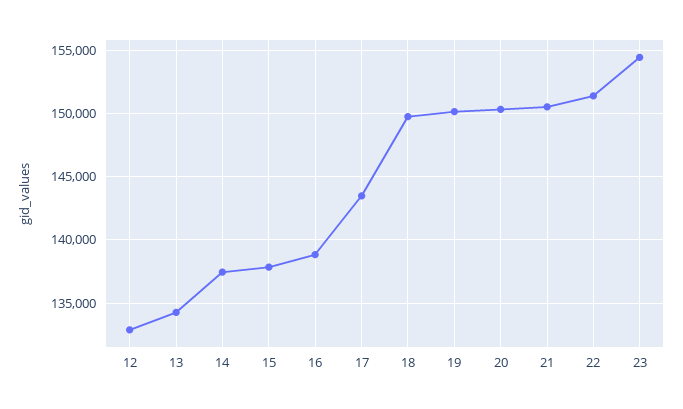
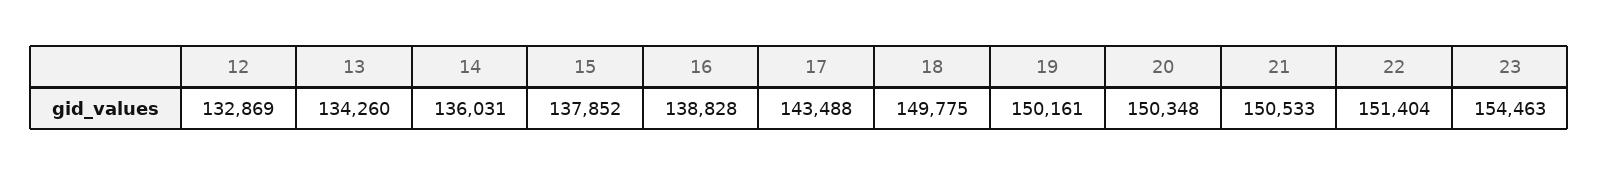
  {
    "12": 132869,
    "13": 134260,
-   "14": 137500,
+   "14": 136031,
    "15": 137852,
    "16": 138828,
    "17": 143488,
    "18": 149775,
    "19": 150161,
    "20": 150348,
    "21": 150533,
    "22": 151404,
    "23": 154463
  }

